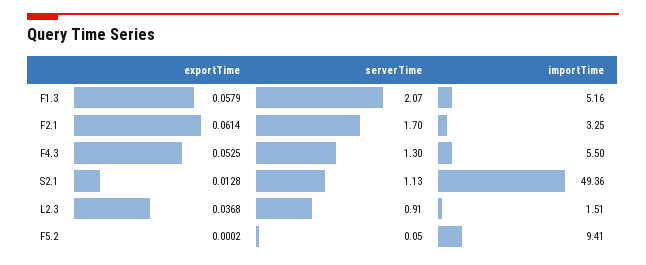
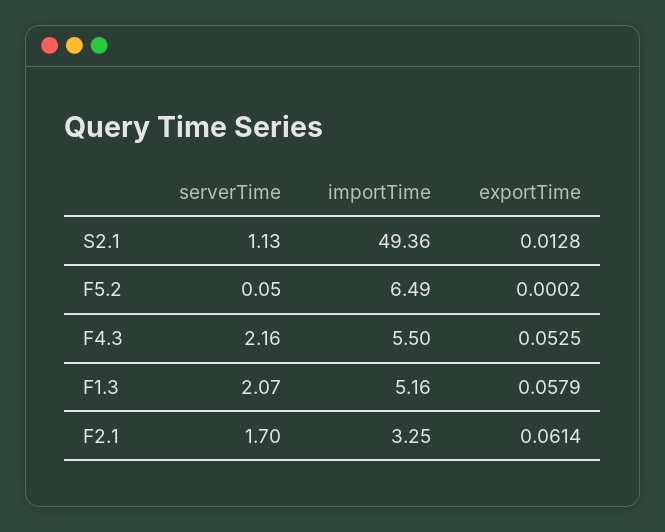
  {
    "exportTime": {
      "F1.3": 0.0579,
      "F2.1": 0.0614,
      "F4.3": 0.0525,
      "S2.1": 0.0128,
-     "L2.3": 0.0368,
      "F5.2": 0.0002
    },
    "serverTime": {
      "F1.3": 2.07,
      "F2.1": 1.7,
-     "F4.3": 1.3,
+     "F4.3": 2.16,
      "S2.1": 1.13,
-     "L2.3": 0.91,
      "F5.2": 0.05
    },
    "importTime": {
      "F1.3": 5.16,
      "F2.1": 3.25,
      "F4.3": 5.5,
      "S2.1": 49.36,
-     "L2.3": 1.51,
-     "F5.2": 9.41
+     "F5.2": 6.49
    }
  }

